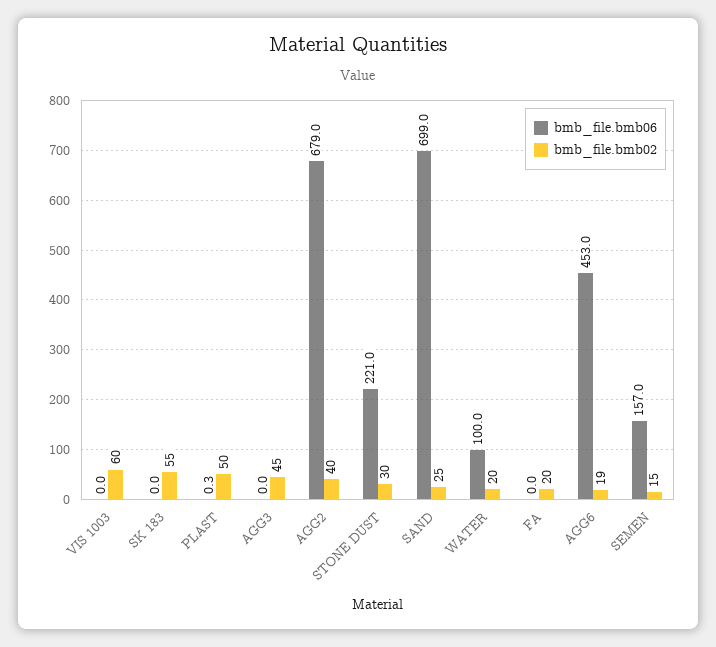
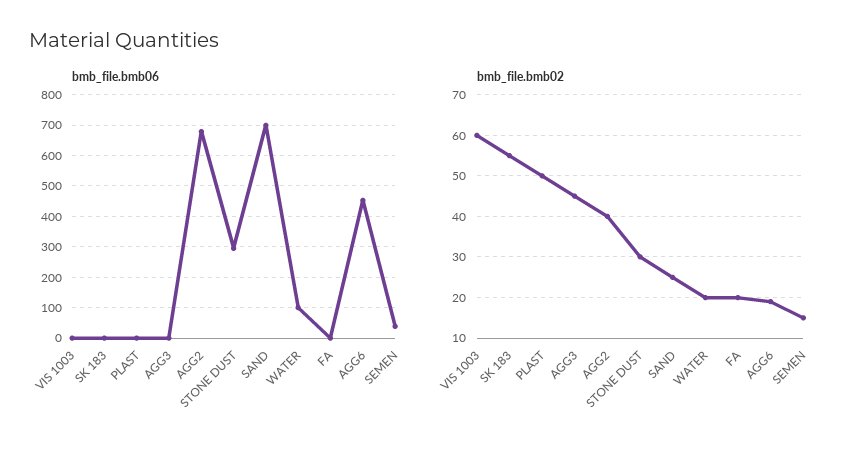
  {
    "bmb_file.bmb06": {
      "VIS 1003": 0,
      "SK 183": 0,
      "PLAST": 0.3,
      "AGG3": 0,
      "AGG2": 679,
-     "STONE DUST": 221,
+     "STONE DUST": 300,
      "SAND": 699,
      "WATER": 100,
      "FA": 0,
      "AGG6": 453,
-     "SEMEN": 157
+     "SEMEN": 40
    },
    "bmb_file.bmb02": {
      "VIS 1003": 60,
      "SK 183": 55,
      "PLAST": 50,
      "AGG3": 45,
      "AGG2": 40,
      "STONE DUST": 30,
      "SAND": 25,
      "WATER": 20,
      "FA": 20,
      "AGG6": 19,
      "SEMEN": 15
    }
  }

